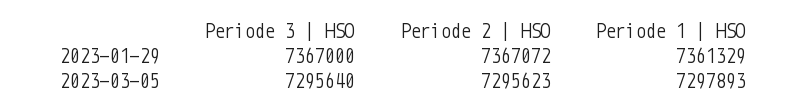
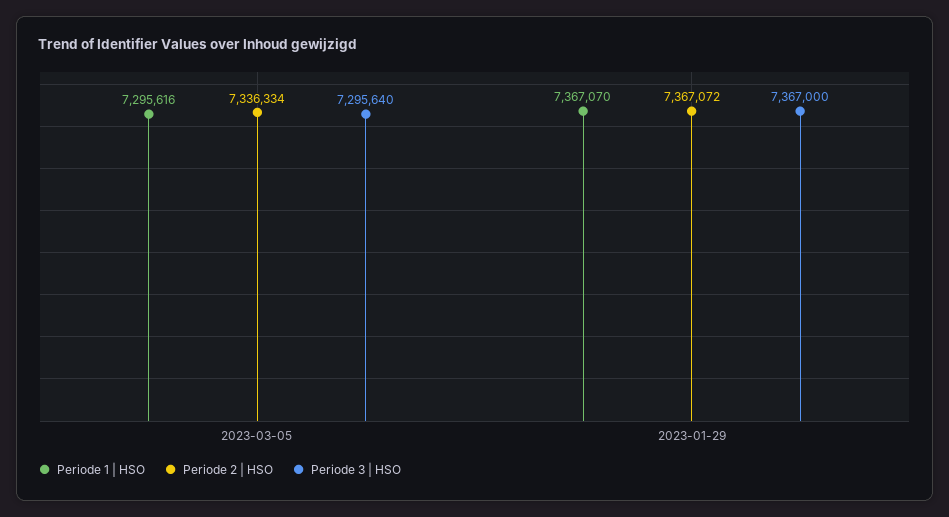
  {
    "Periode 3 | HSO": {
      "2023-01-29": 7367000,
      "2023-03-05": 7295640
    },
    "Periode 2 | HSO": {
      "2023-01-29": 7367072,
-     "2023-03-05": 7295623
+     "2023-03-05": 7336334
    },
    "Periode 1 | HSO": {
-     "2023-01-29": 7361329,
+     "2023-01-29": 7367070,
-     "2023-03-05": 7297893
+     "2023-03-05": 7295616
    }
  }

